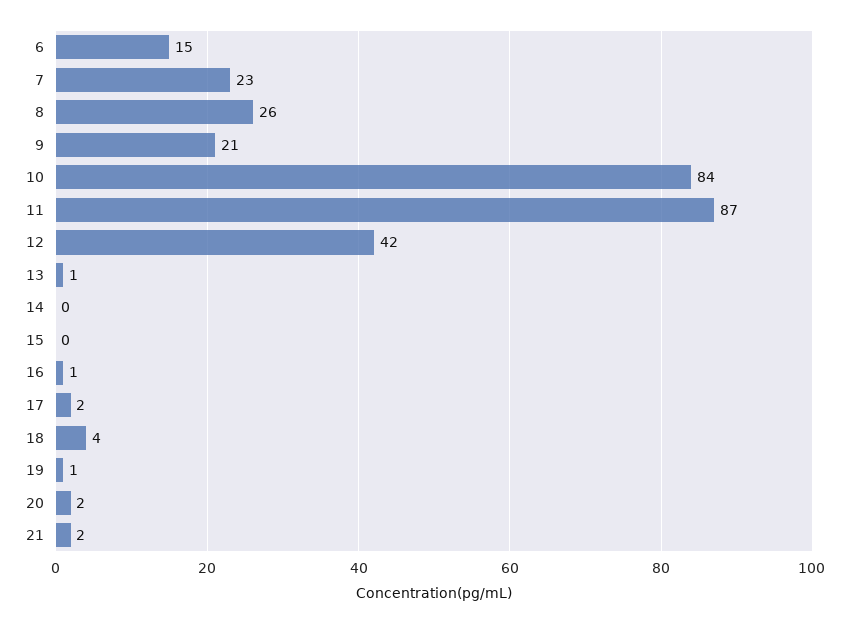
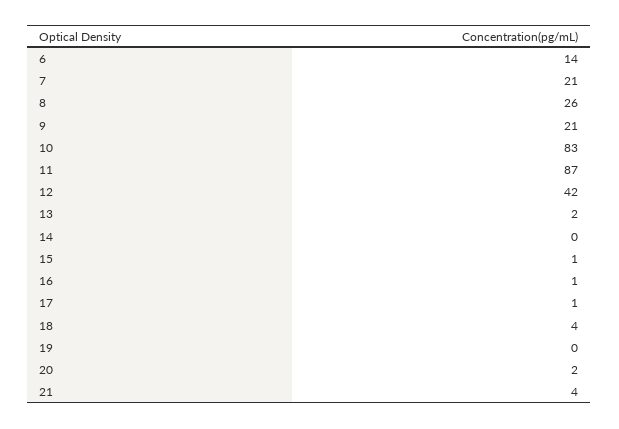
  {
-   "6": 15,
+   "6": 14,
-   "7": 23,
+   "7": 21,
    "8": 26,
    "9": 21,
-   "10": 84,
+   "10": 83,
    "11": 87,
    "12": 42,
-   "13": 1,
+   "13": 2,
    "14": 0,
-   "15": 0,
+   "15": 1,
    "16": 1,
-   "17": 2,
+   "17": 1,
    "18": 4,
-   "19": 1,
+   "19": 0,
    "20": 2,
-   "21": 2
+   "21": 4
  }

